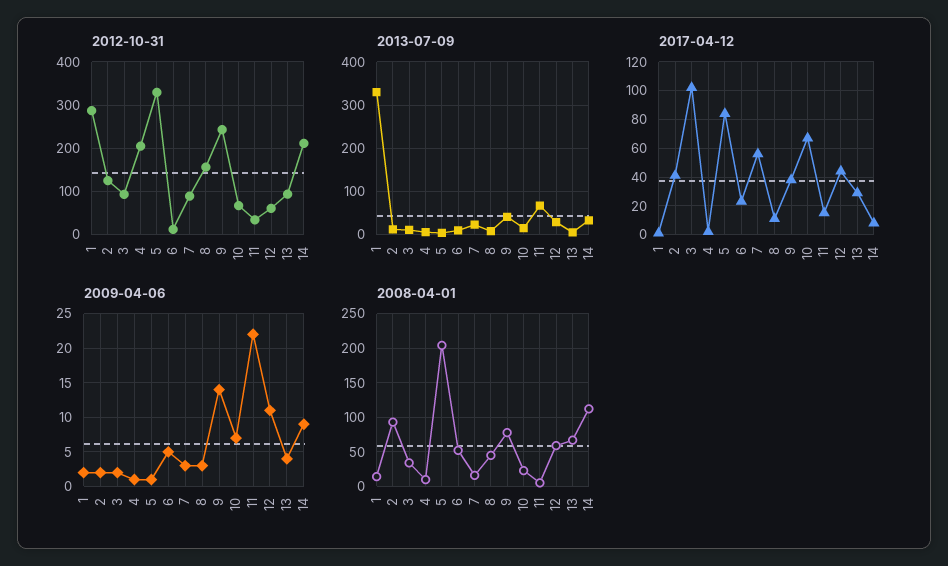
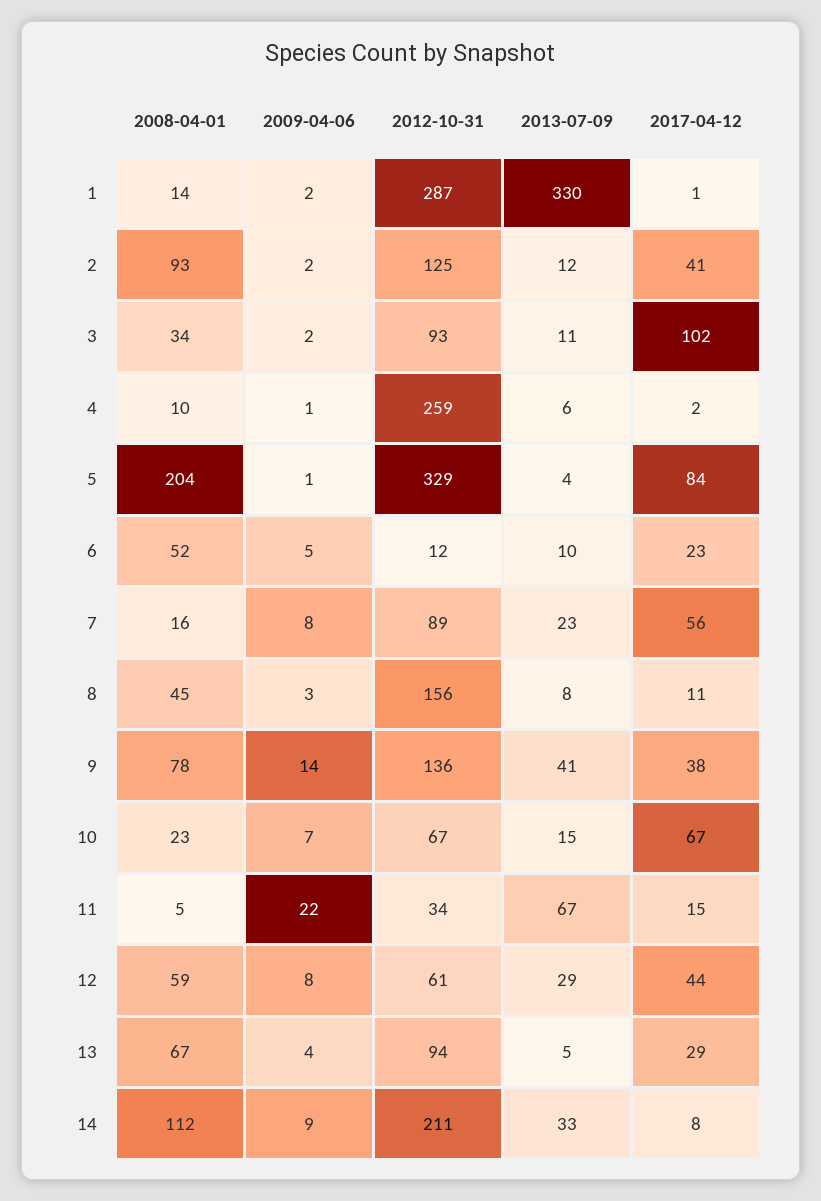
  {
    "2012-10-31": {
      "1": 287,
      "2": 125,
      "3": 93,
-     "4": 200,
+     "4": 259,
      "5": 329,
      "6": 12,
      "7": 89,
      "8": 156,
-     "9": 240,
+     "9": 136,
      "10": 67,
      "11": 34,
      "12": 61,
      "13": 94,
      "14": 211
    },
    "2013-07-09": {
      "1": 330,
      "2": 12,
      "3": 11,
      "4": 6,
      "5": 4,
      "6": 10,
      "7": 23,
      "8": 8,
      "9": 41,
      "10": 15,
      "11": 67,
      "12": 29,
      "13": 5,
      "14": 33
    },
    "2017-04-12": {
      "1": 1,
      "2": 41,
      "3": 102,
      "4": 2,
      "5": 84,
      "6": 23,
      "7": 56,
      "8": 11,
      "9": 38,
      "10": 67,
      "11": 15,
      "12": 44,
      "13": 29,
      "14": 8
    },
    "2009-04-06": {
      "1": 2,
      "2": 2,
      "3": 2,
      "4": 1,
      "5": 1,
      "6": 5,
-     "7": 3,
+     "7": 8,
      "8": 3,
      "9": 14,
      "10": 7,
      "11": 22,
-     "12": 11,
+     "12": 8,
      "13": 4,
      "14": 9
    },
    "2008-04-01": {
      "1": 14,
      "2": 93,
      "3": 34,
      "4": 10,
      "5": 204,
      "6": 52,
      "7": 16,
      "8": 45,
      "9": 78,
      "10": 23,
      "11": 5,
      "12": 59,
      "13": 67,
      "14": 112
    }
  }

